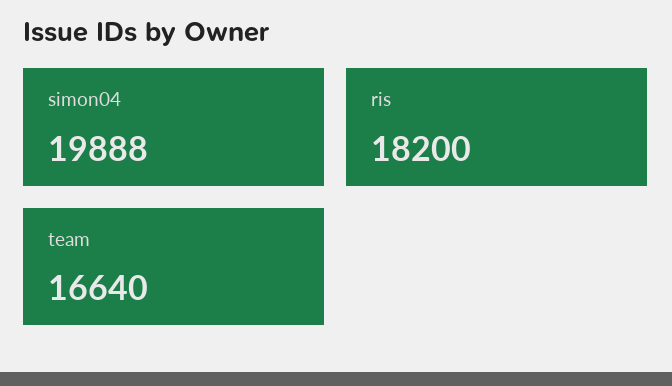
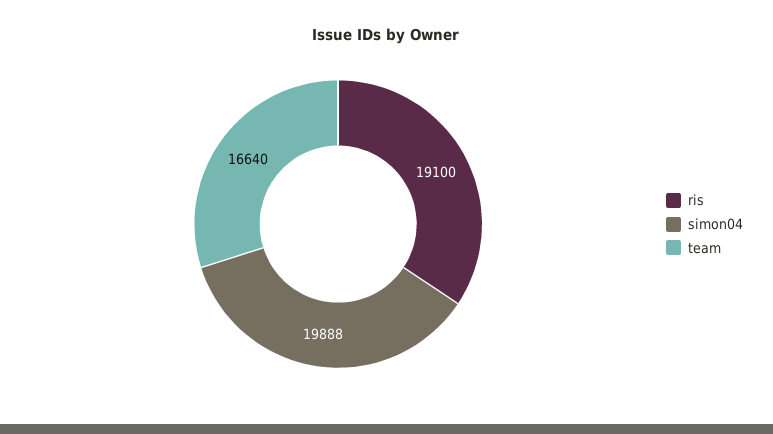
  {
    "simon04": 19888,
-   "ris": 18200,
+   "ris": 19100,
    "team": 16640
  }

